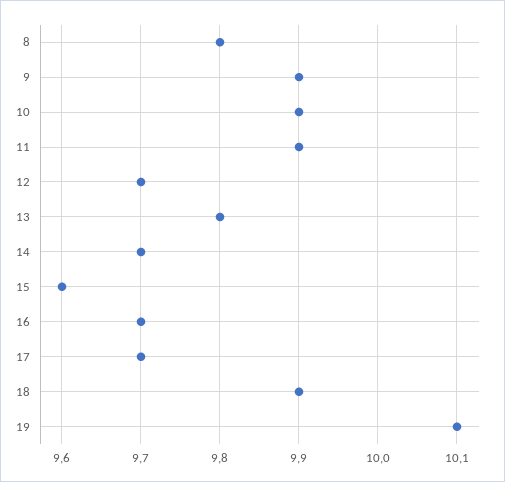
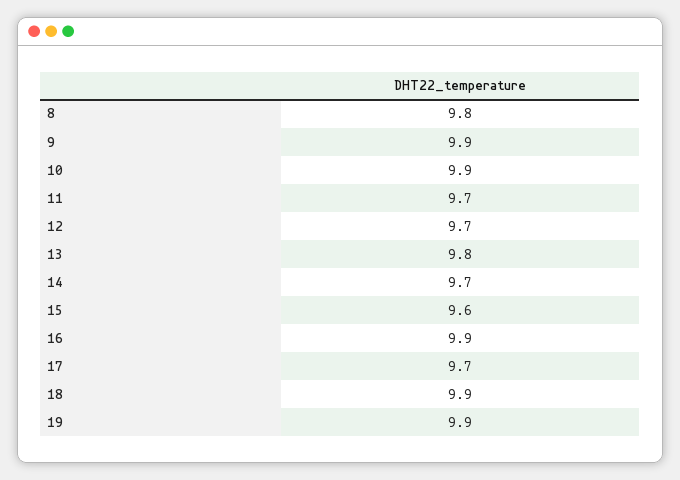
  {
    "8": 9.8,
    "9": 9.9,
    "10": 9.9,
-   "11": 9.9,
+   "11": 9.7,
    "12": 9.7,
    "13": 9.8,
    "14": 9.7,
    "15": 9.6,
-   "16": 9.7,
+   "16": 9.9,
    "17": 9.7,
    "18": 9.9,
-   "19": 10.1
+   "19": 9.9
  }

